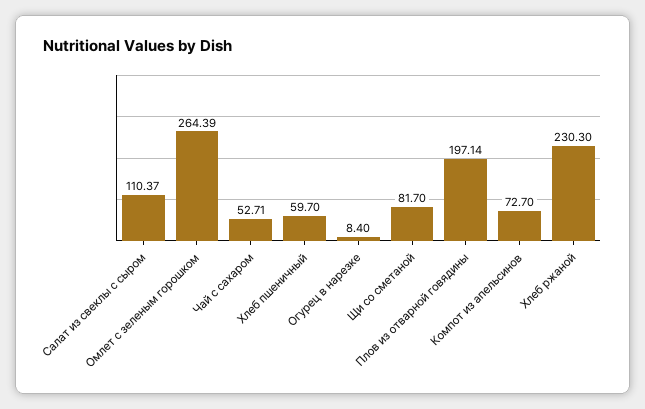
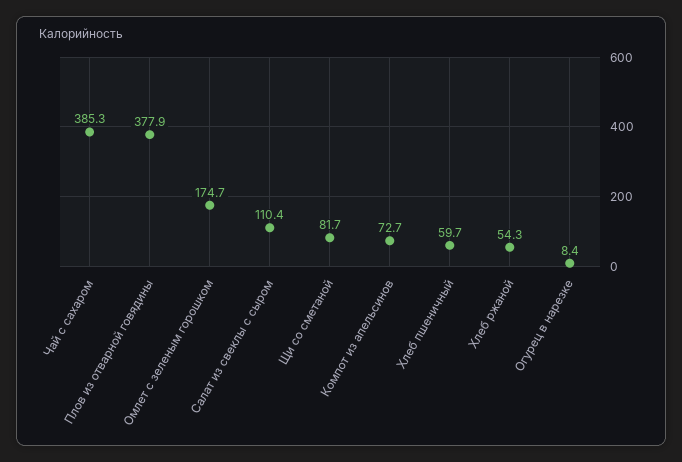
  {
    "Салат из свеклы с сыром": 110.37,
-   "Омлет с зеленым горошком": 264.39,
+   "Омлет с зеленым горошком": 174.7,
-   "Чай с сахаром": 52.71,
+   "Чай с сахаром": 385.3,
    "Хлеб пшеничный": 59.7,
    "Огурец в нарезке": 8.4,
    "Щи со сметаной": 81.7,
-   "Плов из отварной говядины": 197.14,
+   "Плов из отварной говядины": 377.9,
    "Компот из апельсинов": 72.7,
-   "Хлеб ржаной": 230.3
+   "Хлеб ржаной": 54.3
  }

